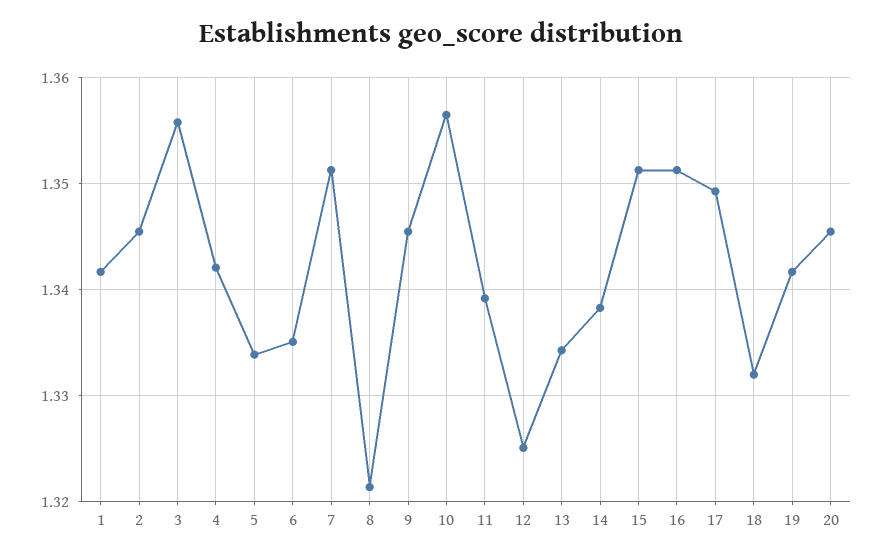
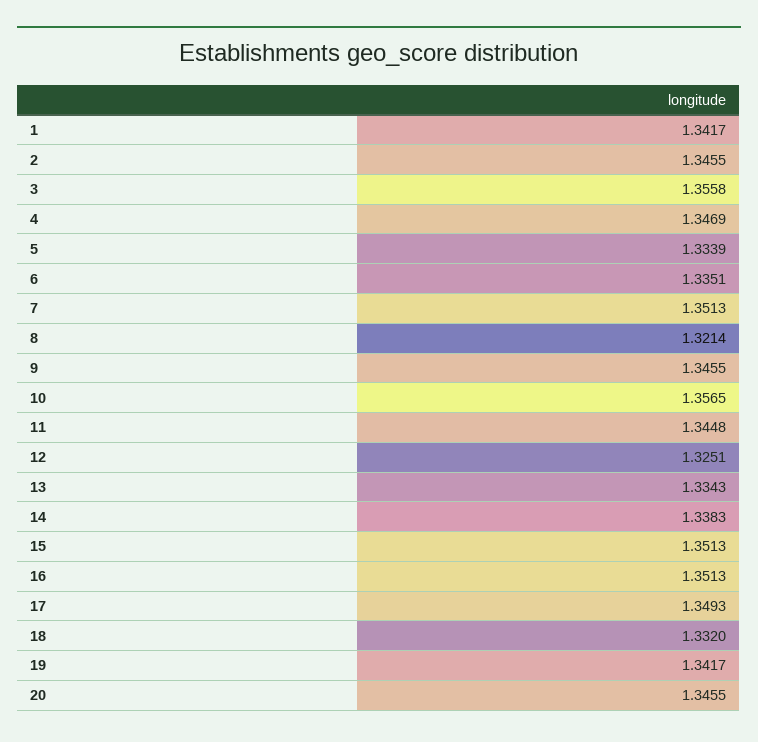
  {
    "1": 1.3417,
    "2": 1.3455,
    "3": 1.3558,
-   "4": 1.342,
+   "4": 1.3469,
    "5": 1.3339,
    "6": 1.3351,
    "7": 1.3513,
    "8": 1.3214,
    "9": 1.3455,
    "10": 1.3565,
-   "11": 1.339,
+   "11": 1.3448,
    "12": 1.3251,
    "13": 1.3343,
    "14": 1.3383,
    "15": 1.3513,
    "16": 1.3513,
    "17": 1.3493,
    "18": 1.332,
    "19": 1.3417,
    "20": 1.3455
  }

